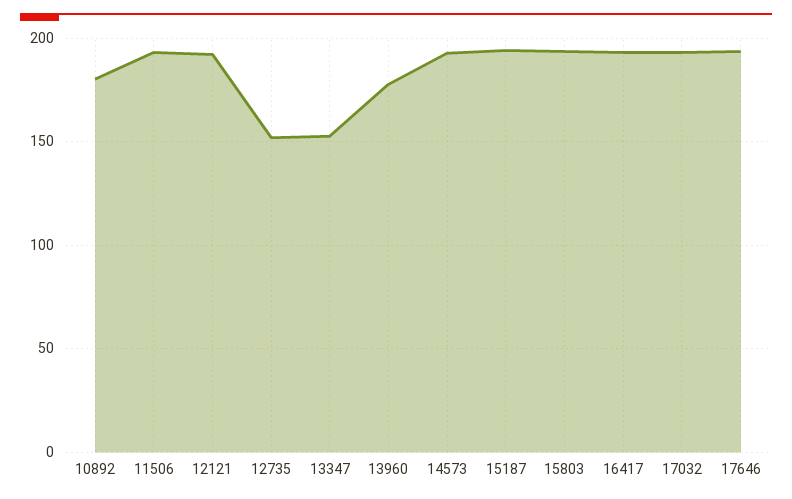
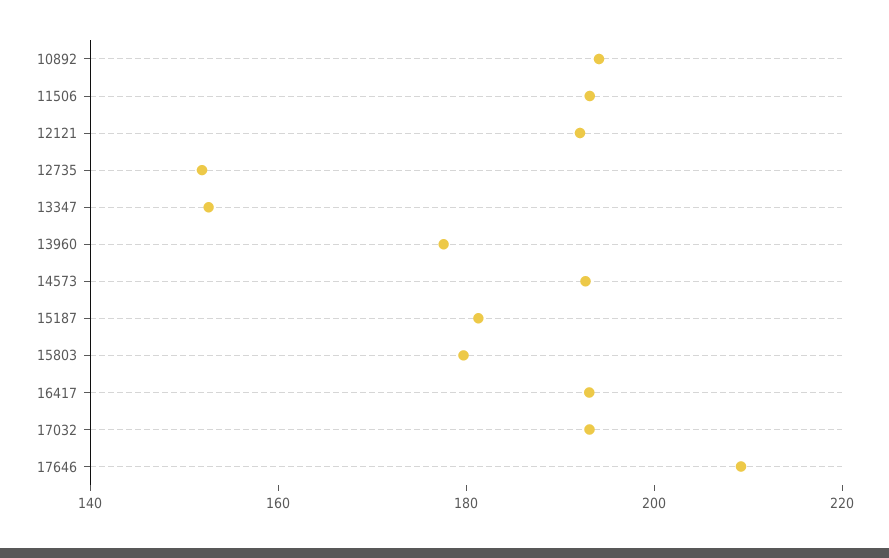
  {
-   "10892": 180,
+   "10892": 195,
    "11506": 195,
    "12121": 190,
    "12735": 150,
    "13347": 155,
    "13960": 180,
    "14573": 195,
-   "15187": 195,
+   "15187": 180,
-   "15803": 195,
+   "15803": 180,
    "16417": 195,
    "17032": 195,
-   "17646": 195
+   "17646": 210
  }

